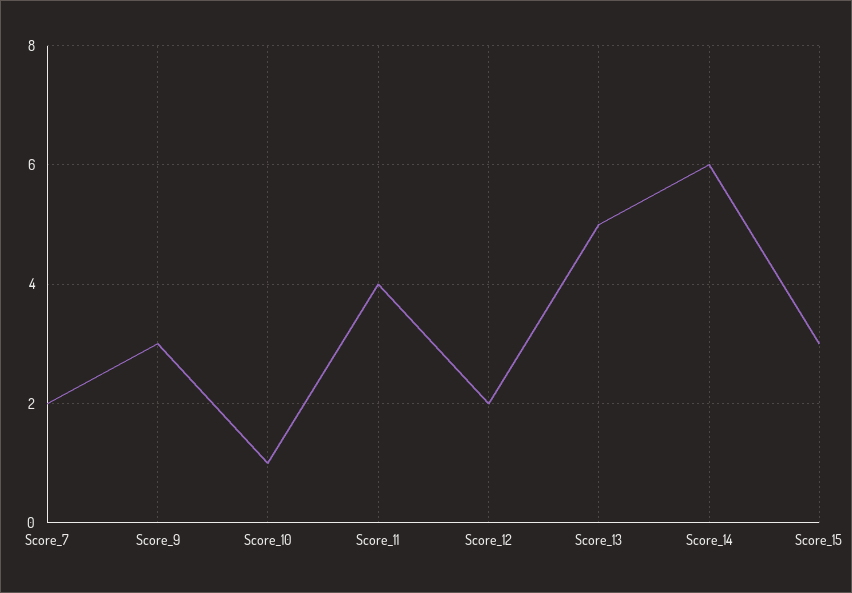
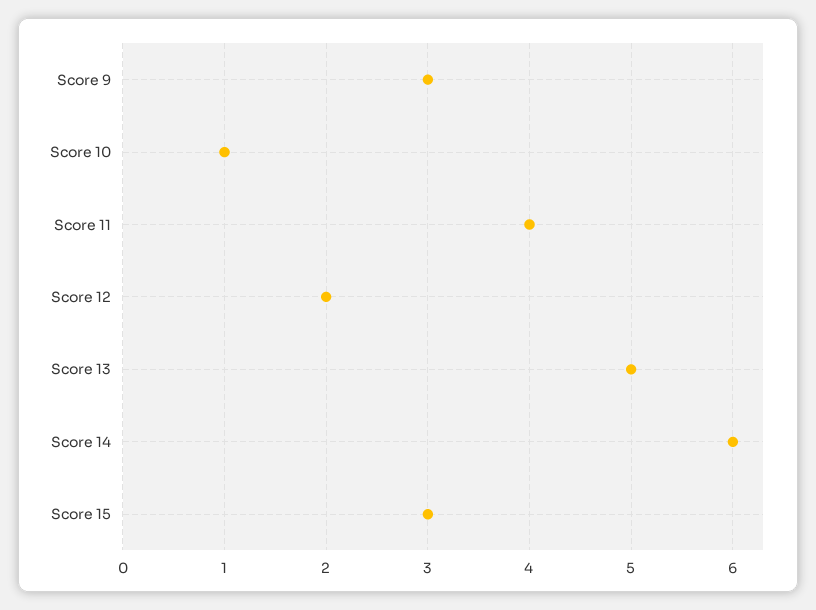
  {
-   "Score_7": 2,
    "Score_9": 3,
    "Score_10": 1,
    "Score_11": 4,
    "Score_12": 2,
    "Score_13": 5,
    "Score_14": 6,
    "Score_15": 3
  }

